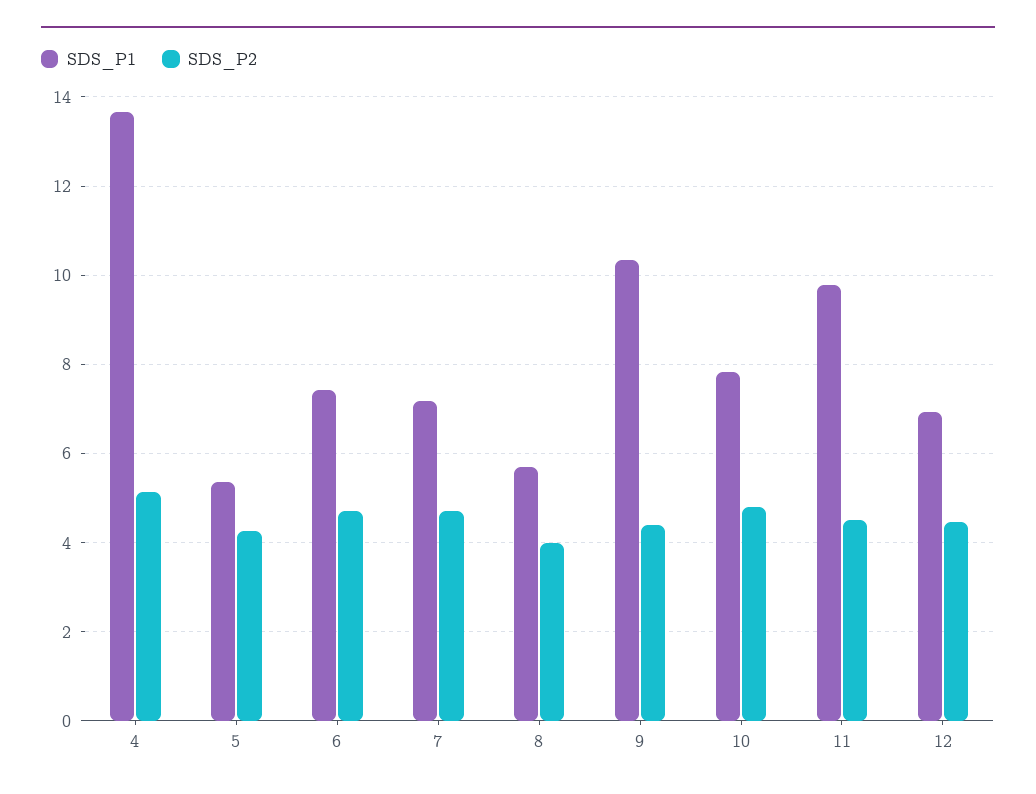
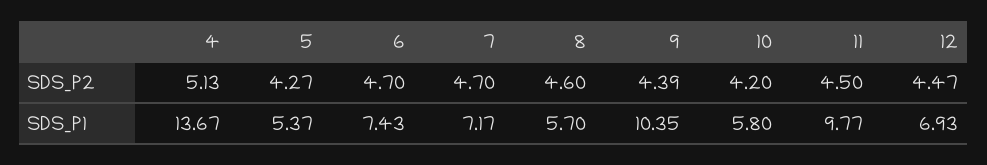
  {
    "SDS_P1": {
      "4": 13.67,
      "5": 5.37,
      "6": 7.43,
      "7": 7.17,
      "8": 5.7,
      "9": 10.35,
-     "10": 7.8,
+     "10": 5.8,
      "11": 9.77,
      "12": 6.93
    },
    "SDS_P2": {
      "4": 5.13,
      "5": 4.27,
      "6": 4.7,
      "7": 4.7,
-     "8": 4,
+     "8": 4.6,
      "9": 4.39,
-     "10": 4.8,
+     "10": 4.2,
      "11": 4.5,
      "12": 4.47
    }
  }

